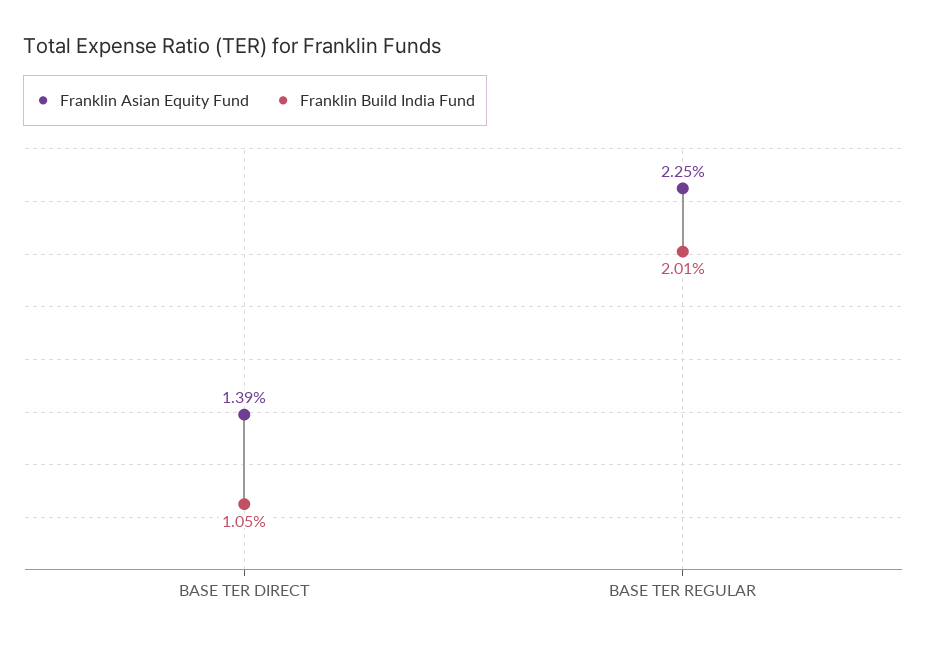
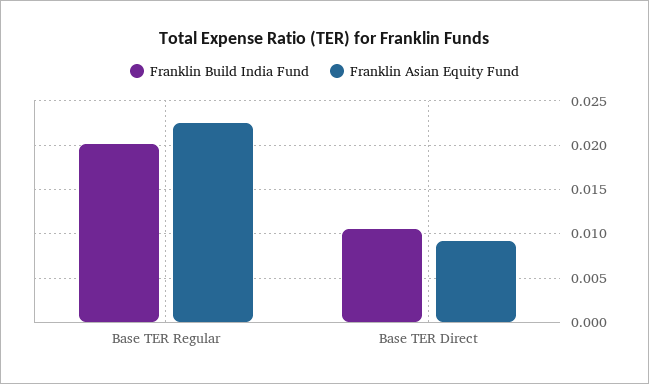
  {
    "Franklin Asian Equity Fund": {
-     "BASE TER DIRECT": 0.0139,
+     "BASE TER DIRECT": 0.009,
      "BASE TER REGULAR": 0.0225
    },
    "Franklin Build India Fund": {
      "BASE TER DIRECT": 0.0105,
      "BASE TER REGULAR": 0.0201
    }
  }

